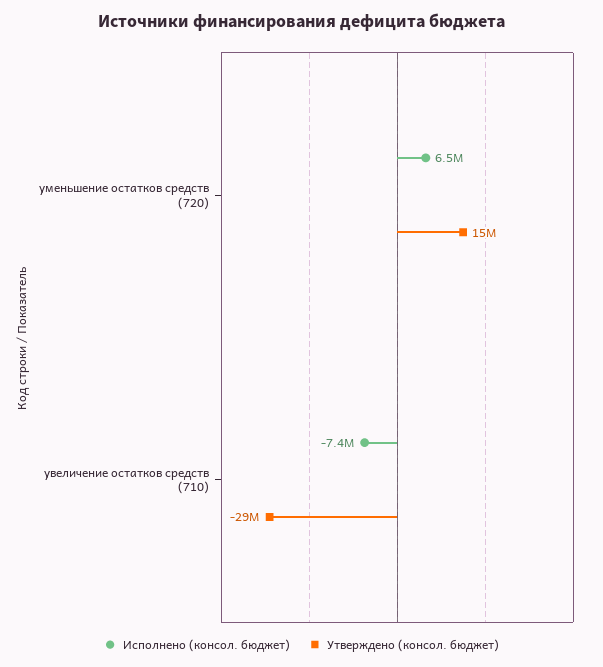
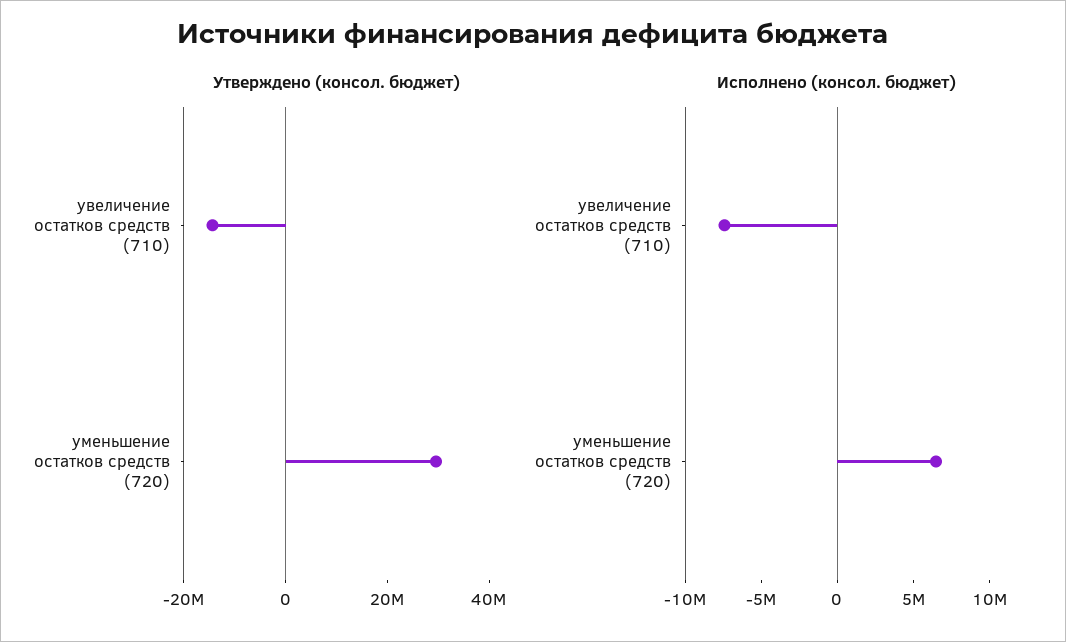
  {
    "Исполнено (консол. бюджет)": {
      "уменьшение остатков средств (720)": 6500000,
      "увеличение остатков средств (710)": -7400000
    },
    "Утверждено (консол. бюджет)": {
-     "уменьшение остатков средств (720)": 15000000,
+     "уменьшение остатков средств (720)": 30000000,
-     "увеличение остатков средств (710)": -29000000
+     "увеличение остатков средств (710)": -15000000
    }
  }

